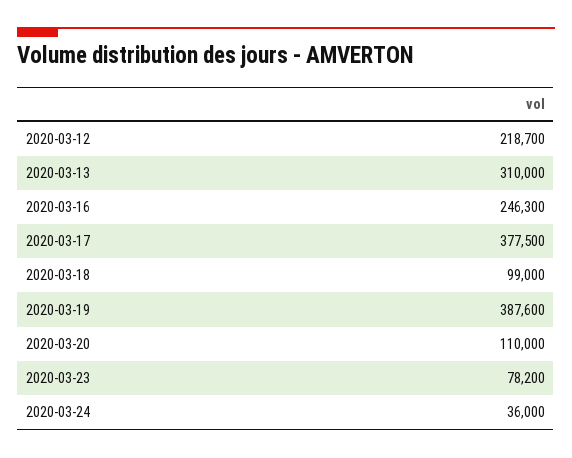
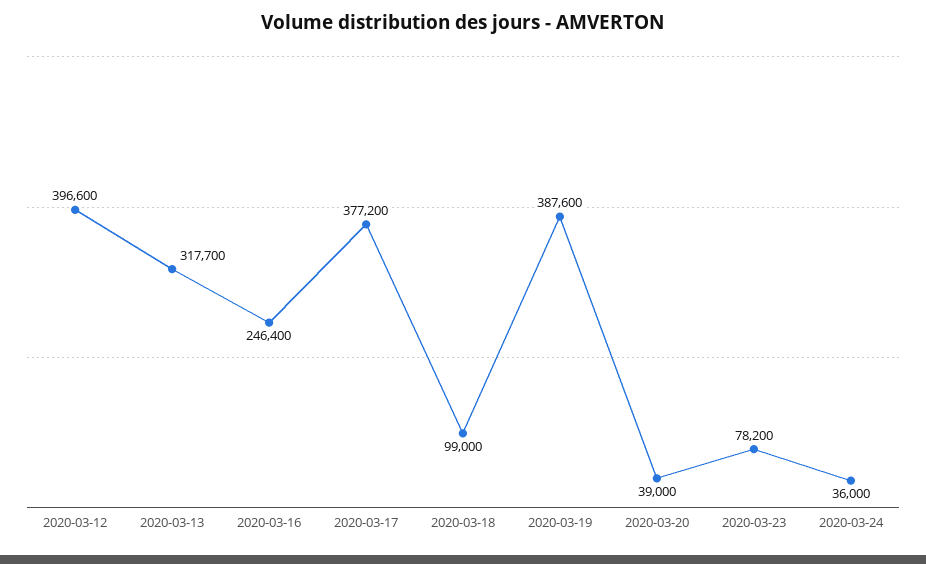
  {
-   "2020-03-12": 218700,
+   "2020-03-12": 396600,
-   "2020-03-13": 310000,
+   "2020-03-13": 317700,
-   "2020-03-16": 246300,
+   "2020-03-16": 246400,
-   "2020-03-17": 377500,
+   "2020-03-17": 377200,
    "2020-03-18": 99000,
    "2020-03-19": 387600,
-   "2020-03-20": 110000,
+   "2020-03-20": 39000,
    "2020-03-23": 78200,
    "2020-03-24": 36000
  }

